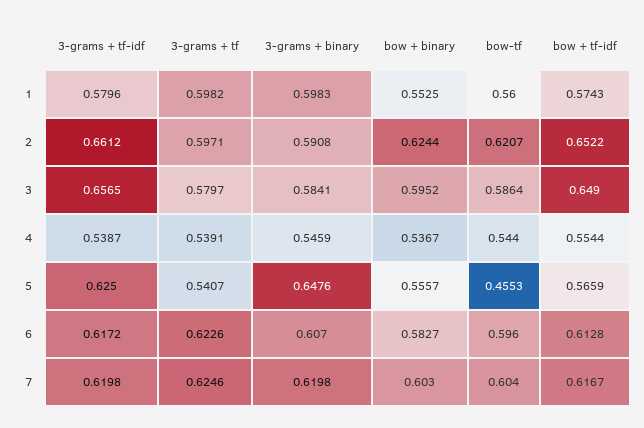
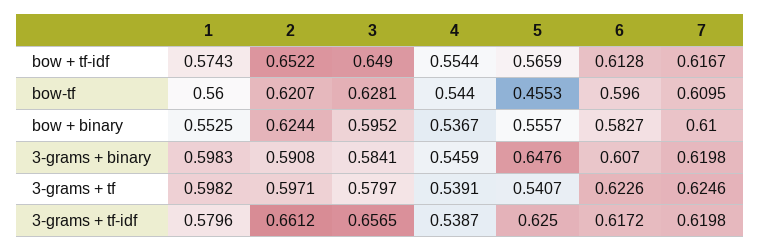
  {
    "3-grams + tf-idf": {
      "1": 0.5796,
      "2": 0.6612,
      "3": 0.6565,
      "4": 0.5387,
      "5": 0.625,
      "6": 0.6172,
      "7": 0.6198
    },
    "3-grams + tf": {
      "1": 0.5982,
      "2": 0.5971,
      "3": 0.5797,
      "4": 0.5391,
      "5": 0.5407,
      "6": 0.6226,
      "7": 0.6246
    },
    "3-grams + binary": {
      "1": 0.5983,
      "2": 0.5908,
      "3": 0.5841,
      "4": 0.5459,
      "5": 0.6476,
      "6": 0.607,
      "7": 0.6198
    },
    "bow + binary": {
      "1": 0.5525,
      "2": 0.6244,
      "3": 0.5952,
      "4": 0.5367,
      "5": 0.5557,
      "6": 0.5827,
-     "7": 0.603
+     "7": 0.61
    },
    "bow-tf": {
      "1": 0.56,
      "2": 0.6207,
-     "3": 0.5864,
+     "3": 0.6281,
      "4": 0.544,
      "5": 0.4553,
      "6": 0.596,
-     "7": 0.604
+     "7": 0.6095
    },
    "bow + tf-idf": {
      "1": 0.5743,
      "2": 0.6522,
      "3": 0.649,
      "4": 0.5544,
      "5": 0.5659,
      "6": 0.6128,
      "7": 0.6167
    }
  }

